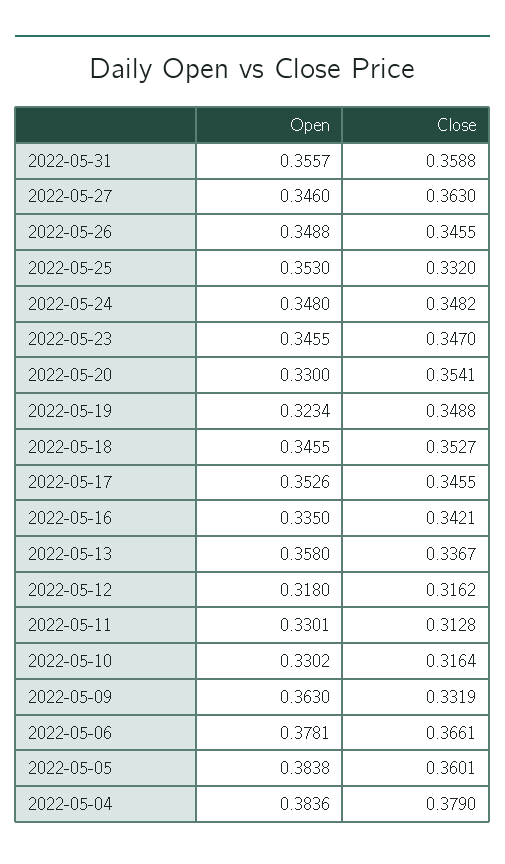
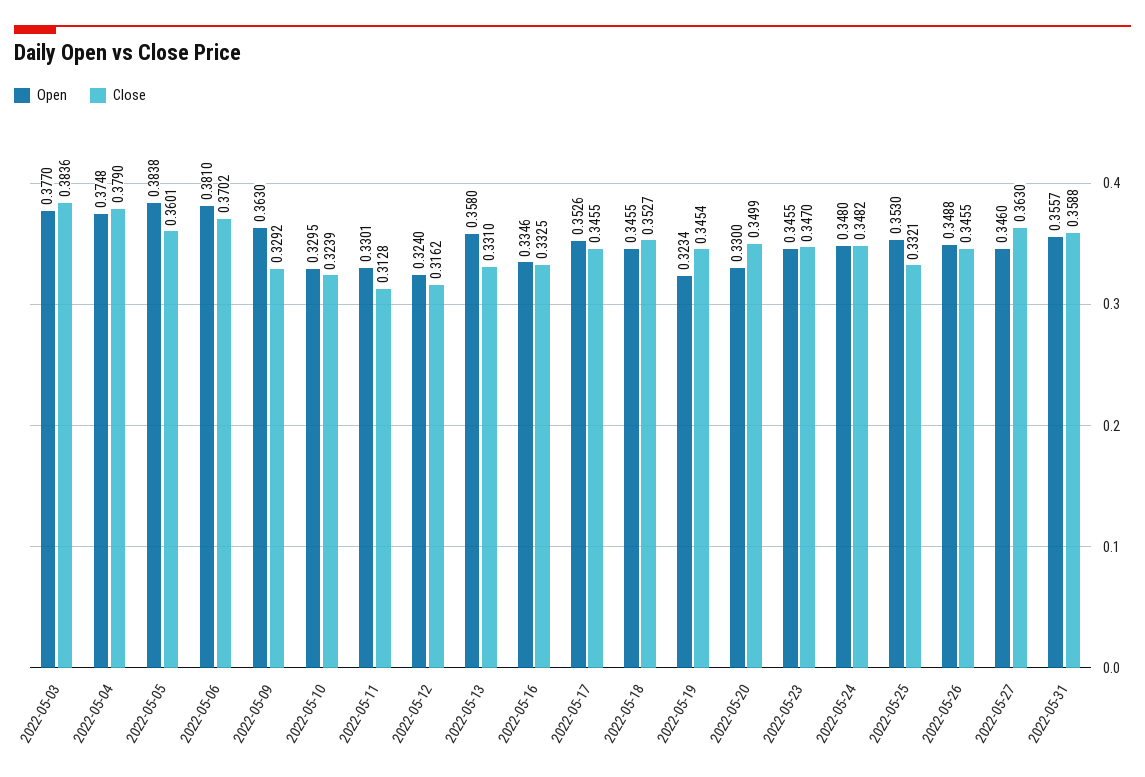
  {
    "Open": {
      "2022-05-31": 0.3557,
      "2022-05-27": 0.346,
      "2022-05-26": 0.3488,
      "2022-05-25": 0.353,
      "2022-05-24": 0.348,
      "2022-05-23": 0.3455,
      "2022-05-20": 0.33,
      "2022-05-19": 0.3234,
      "2022-05-18": 0.3455,
      "2022-05-17": 0.3526,
-     "2022-05-16": 0.335,
+     "2022-05-16": 0.3346,
      "2022-05-13": 0.358,
-     "2022-05-12": 0.318,
+     "2022-05-12": 0.324,
      "2022-05-11": 0.3301,
-     "2022-05-10": 0.3302,
+     "2022-05-10": 0.3295,
      "2022-05-09": 0.363,
-     "2022-05-06": 0.3781,
+     "2022-05-06": 0.381,
      "2022-05-05": 0.3838,
-     "2022-05-04": 0.3836
+     "2022-05-04": 0.3748,
+     "2022-05-03": 0.377
    },
    "Close": {
      "2022-05-31": 0.3588,
      "2022-05-27": 0.363,
      "2022-05-26": 0.3455,
-     "2022-05-25": 0.332,
+     "2022-05-25": 0.3321,
      "2022-05-24": 0.3482,
      "2022-05-23": 0.347,
-     "2022-05-20": 0.3541,
+     "2022-05-20": 0.3499,
-     "2022-05-19": 0.3488,
+     "2022-05-19": 0.3454,
      "2022-05-18": 0.3527,
      "2022-05-17": 0.3455,
-     "2022-05-16": 0.3421,
+     "2022-05-16": 0.3325,
-     "2022-05-13": 0.3367,
+     "2022-05-13": 0.331,
      "2022-05-12": 0.3162,
      "2022-05-11": 0.3128,
-     "2022-05-10": 0.3164,
+     "2022-05-10": 0.3239,
-     "2022-05-09": 0.3319,
+     "2022-05-09": 0.3292,
-     "2022-05-06": 0.3661,
+     "2022-05-06": 0.3702,
      "2022-05-05": 0.3601,
-     "2022-05-04": 0.379
+     "2022-05-04": 0.379,
+     "2022-05-03": 0.3836
    }
  }

